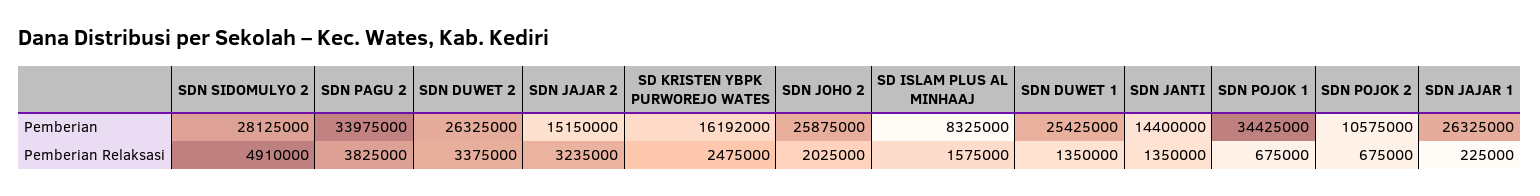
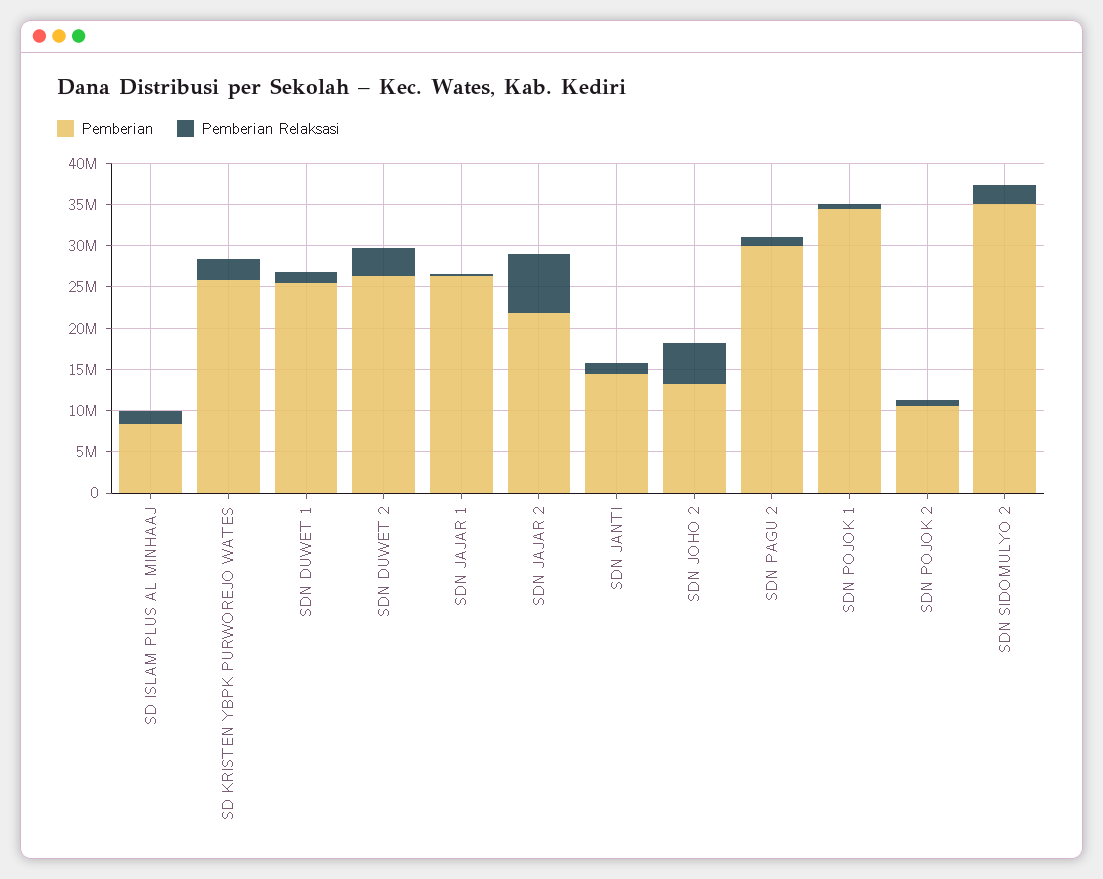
  {
    "Pemberian": {
-     "SDN SIDOMULYO 2": 28125000,
+     "SDN SIDOMULYO 2": 35000000,
-     "SDN PAGU 2": 33975000,
+     "SDN PAGU 2": 30000000,
      "SDN DUWET 2": 26325000,
-     "SDN JAJAR 2": 15150000,
+     "SDN JAJAR 2": 22000000,
-     "SD KRISTEN YBPK PURWOREJO WATES": 16192000,
+     "SD KRISTEN YBPK PURWOREJO WATES": 26000000,
-     "SDN JOHO 2": 25875000,
+     "SDN JOHO 2": 13000000,
      "SD ISLAM PLUS AL MINHAAJ": 8325000,
      "SDN DUWET 1": 25425000,
      "SDN JANTI": 14400000,
      "SDN POJOK 1": 34425000,
      "SDN POJOK 2": 10575000,
      "SDN JAJAR 1": 26325000
    },
    "Pemberian Relaksasi": {
-     "SDN SIDOMULYO 2": 4910000,
+     "SDN SIDOMULYO 2": 2000000,
-     "SDN PAGU 2": 3825000,
+     "SDN PAGU 2": 1000000,
      "SDN DUWET 2": 3375000,
-     "SDN JAJAR 2": 3235000,
+     "SDN JAJAR 2": 7000000,
      "SD KRISTEN YBPK PURWOREJO WATES": 2475000,
-     "SDN JOHO 2": 2025000,
+     "SDN JOHO 2": 5000000,
      "SD ISLAM PLUS AL MINHAAJ": 1575000,
      "SDN DUWET 1": 1350000,
      "SDN JANTI": 1350000,
      "SDN POJOK 1": 675000,
      "SDN POJOK 2": 675000,
      "SDN JAJAR 1": 225000
    }
  }

